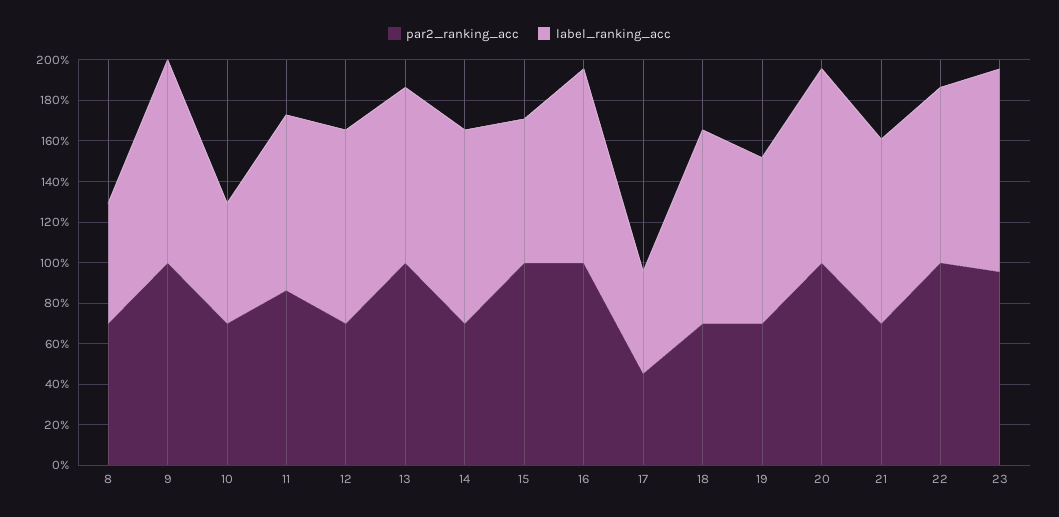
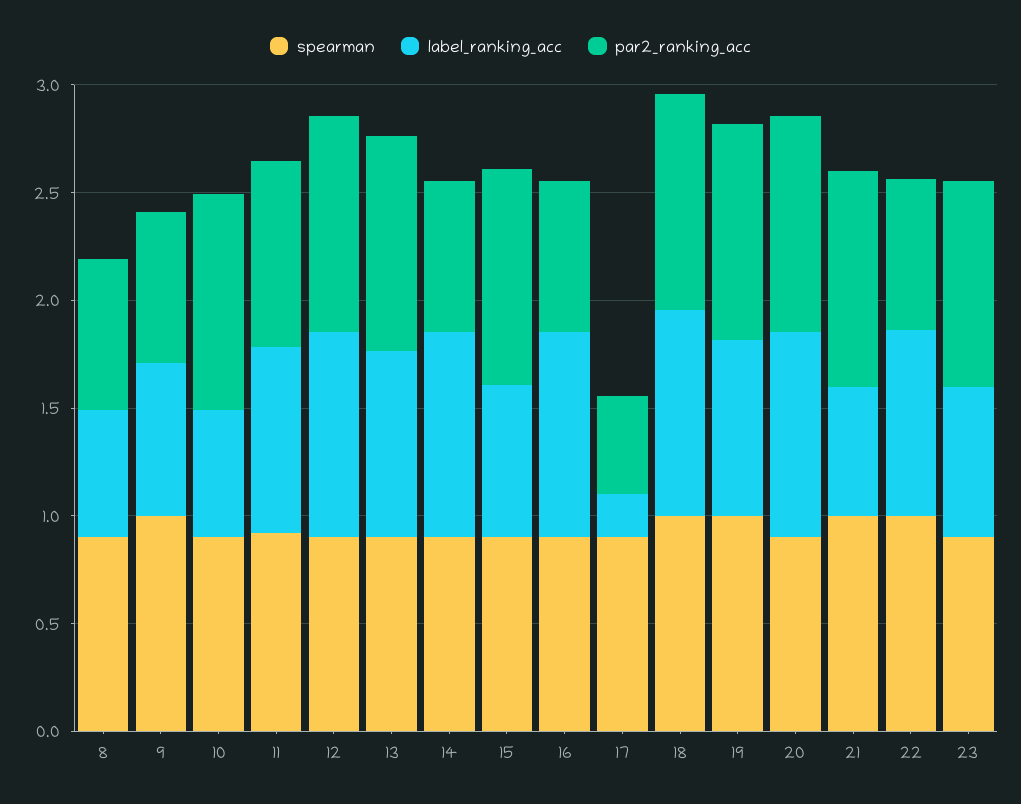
  {
    "par2_ranking_acc": {
      "8": 0.7,
-     "9": 1,
+     "9": 0.7,
-     "10": 0.7,
+     "10": 1,
      "11": 0.85,
-     "12": 0.7,
+     "12": 1,
      "13": 1,
      "14": 0.7,
      "15": 1,
-     "16": 1,
+     "16": 0.7,
      "17": 0.45,
-     "18": 0.7,
+     "18": 1,
-     "19": 0.7,
+     "19": 1,
      "20": 1,
-     "21": 0.7,
+     "21": 1,
-     "22": 1,
+     "22": 0.7,
      "23": 0.95
    },
    "label_ranking_acc": {
      "8": 0.6,
-     "9": 1,
+     "9": 0.7,
      "10": 0.6,
      "11": 0.85,
      "12": 0.95,
      "13": 0.85,
      "14": 0.95,
      "15": 0.7,
      "16": 0.95,
-     "17": 0.5,
+     "17": 0.2,
      "18": 0.95,
      "19": 0.8,
      "20": 0.95,
-     "21": 0.9,
+     "21": 0.6,
      "22": 0.85,
-     "23": 1
+     "23": 0.7
-   }
+   },
+   "spearman": {
+     "8": 0.9,
+     "9": 1,
+     "10": 0.9,
+     "11": 0.9,
+     "12": 0.9,
+     "13": 0.9,
+     "14": 0.9,
+     "15": 0.9,
+     "16": 0.9,
+     "17": 0.9,
+     "18": 1,
+     "19": 1,
+     "20": 0.9,
+     "21": 1,
+     "22": 1,
+     "23": 0.9
+   }
  }

